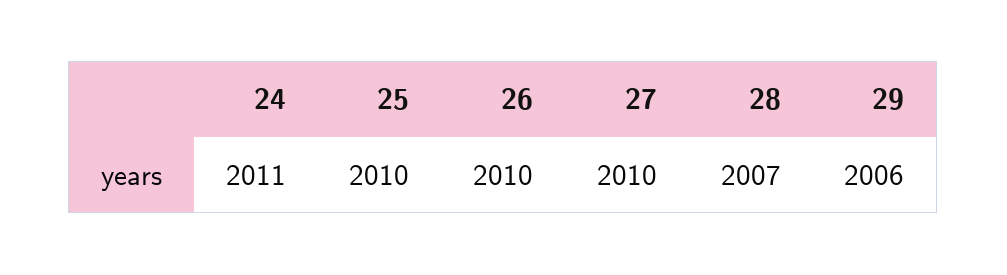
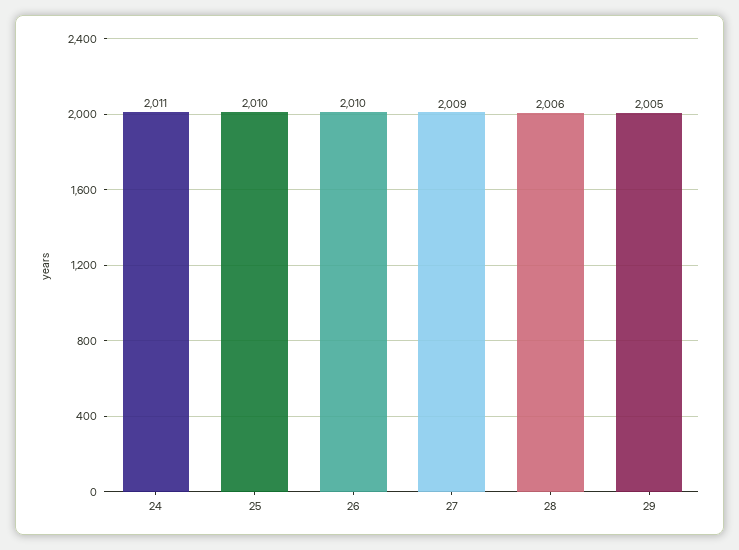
  {
    "24": 2011,
    "25": 2010,
    "26": 2010,
-   "27": 2010,
+   "27": 2009,
-   "28": 2007,
+   "28": 2006,
-   "29": 2006
+   "29": 2005
  }

